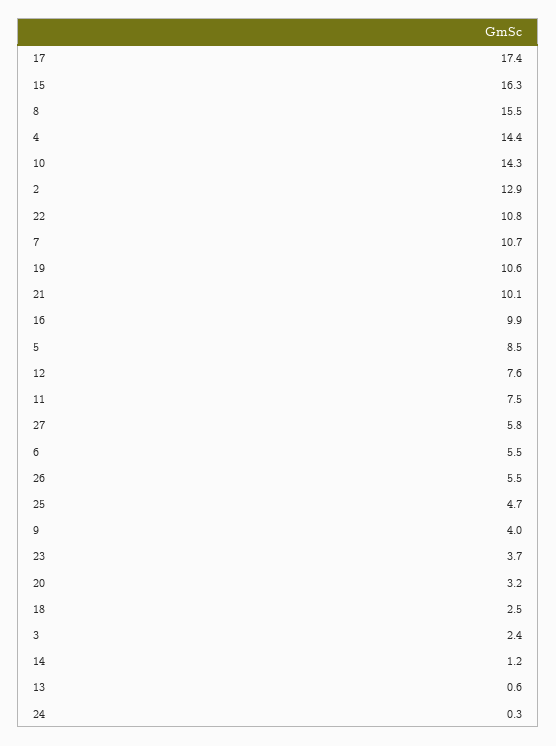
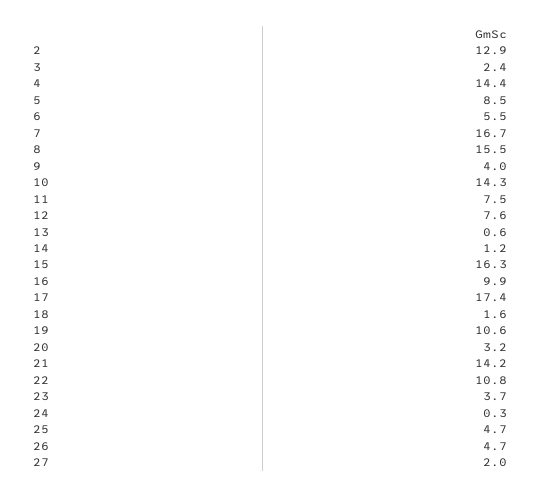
  {
    "17": 17.4,
    "15": 16.3,
    "8": 15.5,
    "4": 14.4,
    "10": 14.3,
    "2": 12.9,
    "22": 10.8,
-   "7": 10.7,
+   "7": 16.7,
    "19": 10.6,
-   "21": 10.1,
+   "21": 14.2,
    "16": 9.9,
    "5": 8.5,
    "12": 7.6,
    "11": 7.5,
-   "27": 5.8,
+   "27": 2,
    "6": 5.5,
-   "26": 5.5,
+   "26": 4.7,
    "25": 4.7,
    "9": 4,
    "23": 3.7,
    "20": 3.2,
-   "18": 2.5,
+   "18": 1.6,
    "3": 2.4,
    "14": 1.2,
    "13": 0.6,
    "24": 0.3
  }

